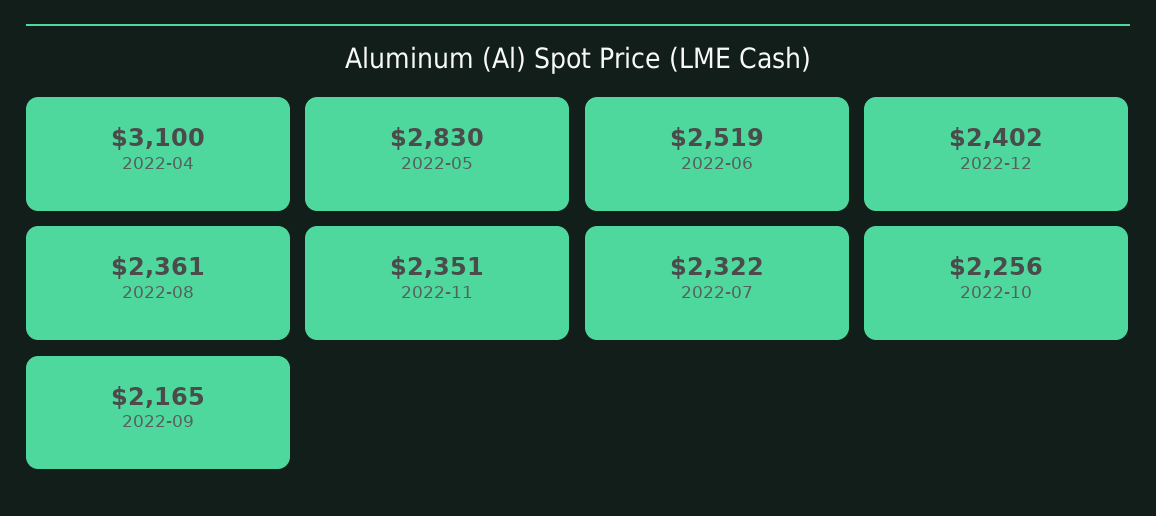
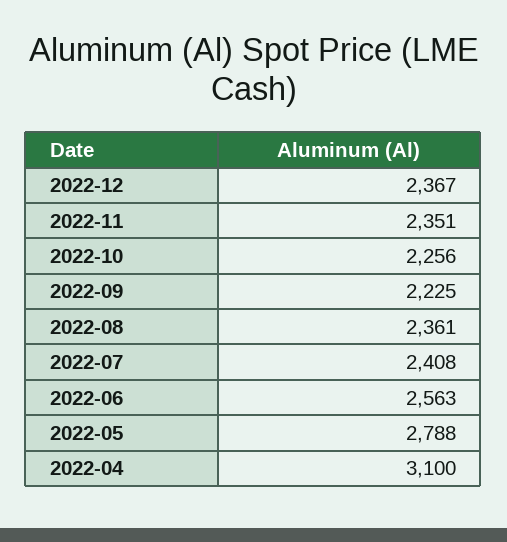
  {
    "2022-04": 3100,
-   "2022-05": 2830,
+   "2022-05": 2788,
-   "2022-06": 2519,
+   "2022-06": 2563,
-   "2022-12": 2402,
+   "2022-12": 2367,
    "2022-08": 2361,
    "2022-11": 2351,
-   "2022-07": 2322,
+   "2022-07": 2408,
    "2022-10": 2256,
-   "2022-09": 2165
+   "2022-09": 2225
  }

